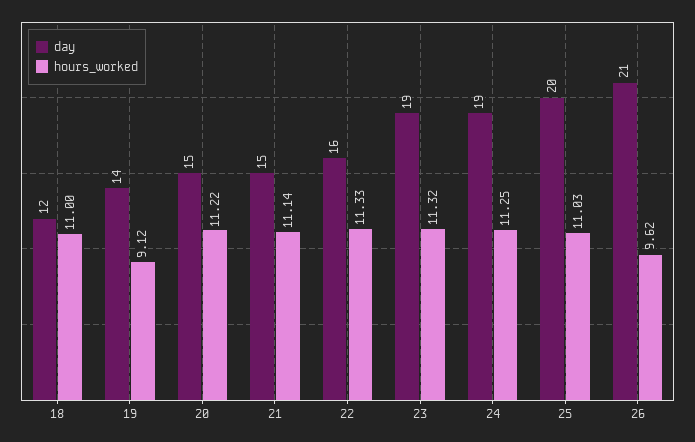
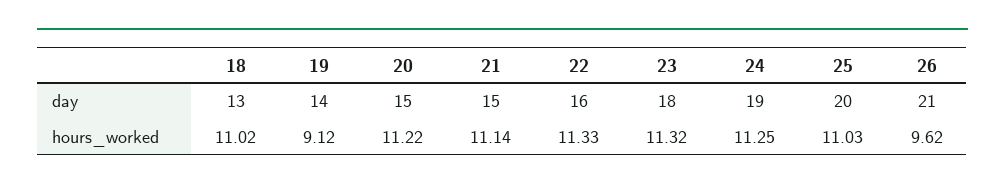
  {
    "day": {
-     "18": 12,
+     "18": 13,
      "19": 14,
      "20": 15,
      "21": 15,
      "22": 16,
-     "23": 19,
+     "23": 18,
      "24": 19,
      "25": 20,
      "26": 21
    },
    "hours_worked": {
-     "18": 11,
+     "18": 11.02,
      "19": 9.12,
      "20": 11.22,
      "21": 11.14,
      "22": 11.33,
      "23": 11.32,
      "24": 11.25,
      "25": 11.03,
      "26": 9.62
    }
  }

